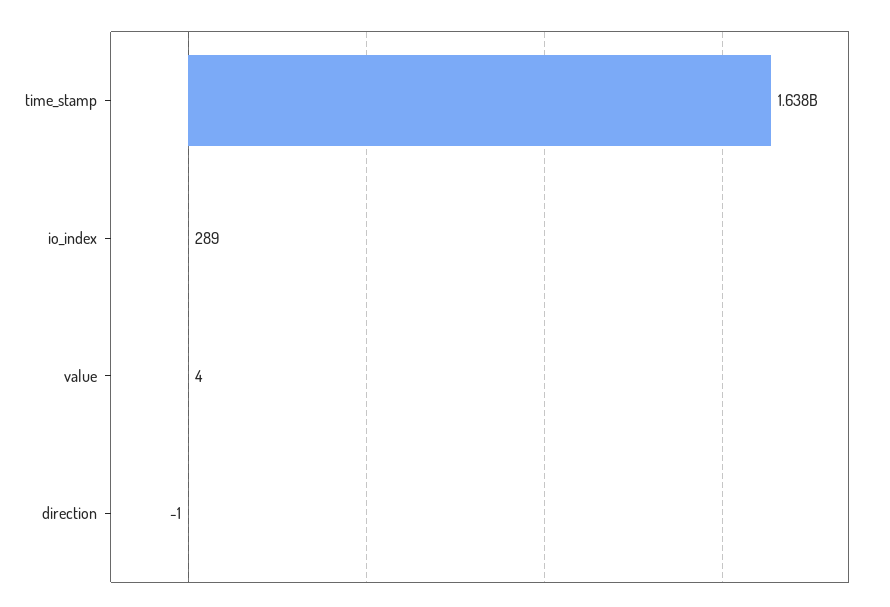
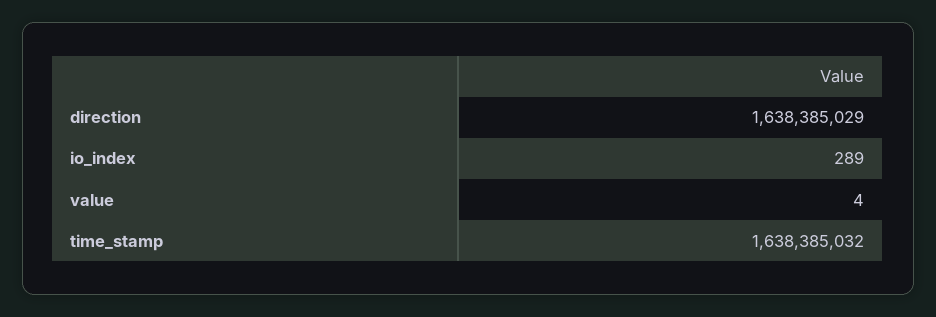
  {
    "time_stamp": 1638385032,
    "io_index": 289,
    "value": 4,
-   "direction": -1
+   "direction": 1638385029
  }

